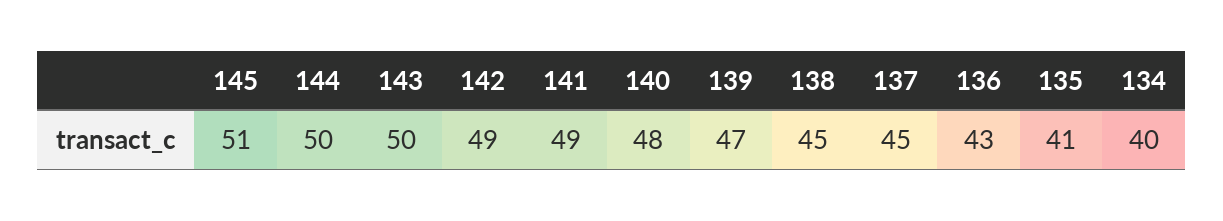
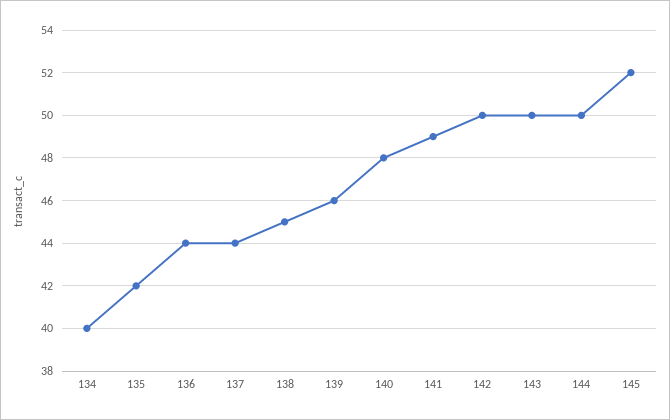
  {
-   "145": 51,
+   "145": 52,
    "144": 50,
    "143": 50,
-   "142": 49,
+   "142": 50,
    "141": 49,
    "140": 48,
-   "139": 47,
+   "139": 46,
    "138": 45,
-   "137": 45,
+   "137": 44,
-   "136": 43,
+   "136": 44,
-   "135": 41,
+   "135": 42,
    "134": 40
  }

